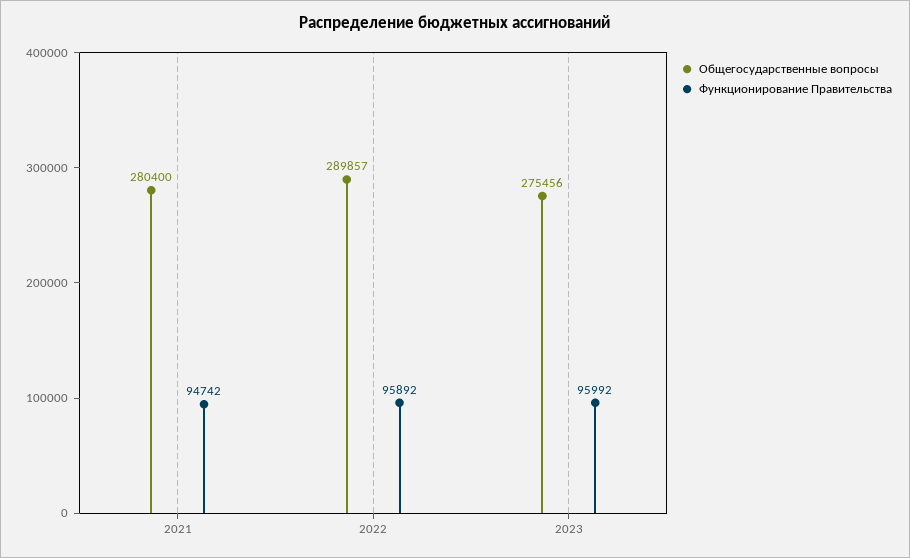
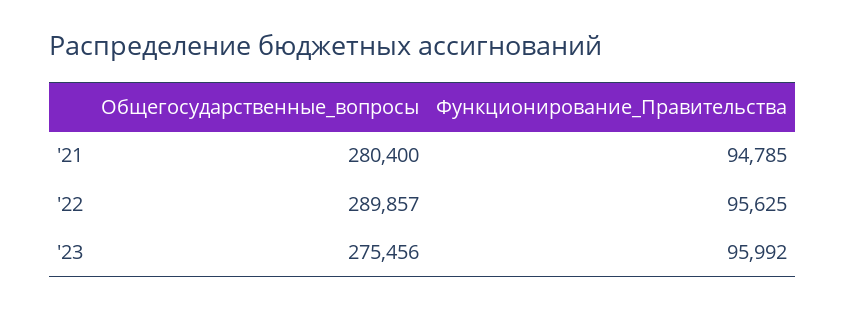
  {
    "Общегосударственные вопросы": {
      "2021": 280400,
      "2022": 289857,
      "2023": 275456
    },
    "Функционирование Правительства": {
-     "2021": 94742,
+     "2021": 94785,
-     "2022": 95892,
+     "2022": 95625,
      "2023": 95992
    }
  }

